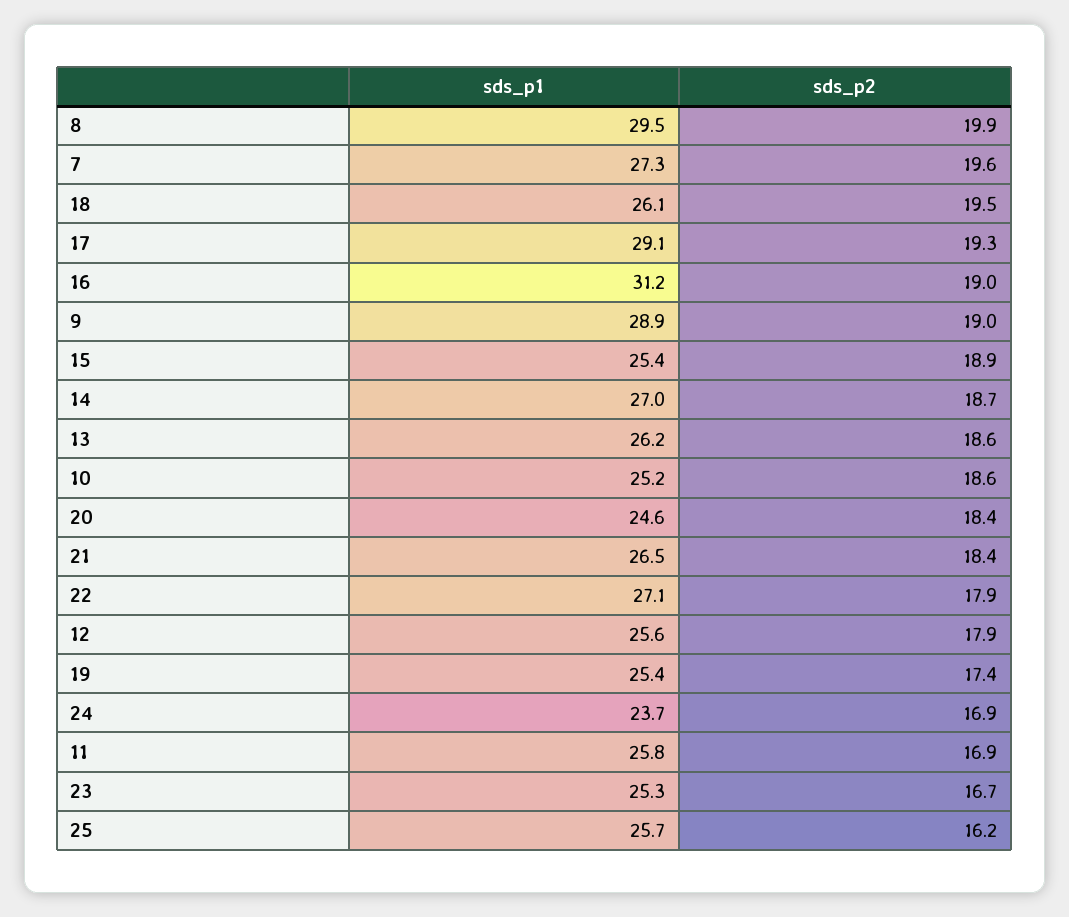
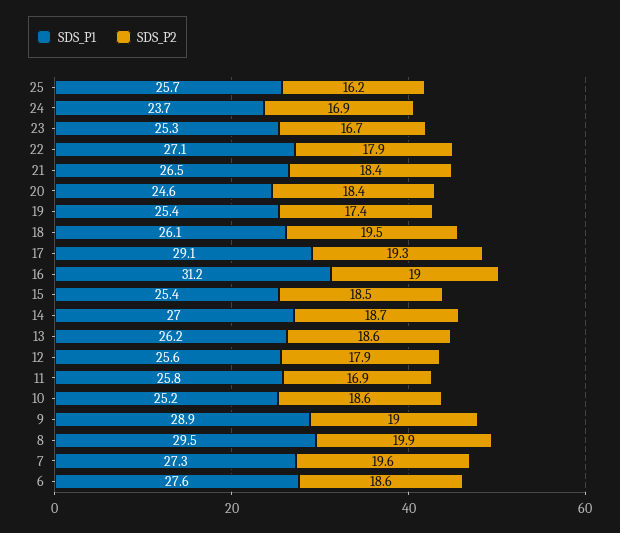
  {
    "sds_p1": {
      "8": 29.5,
      "7": 27.3,
      "18": 26.1,
      "17": 29.1,
      "16": 31.2,
      "9": 28.9,
      "15": 25.4,
      "14": 27,
      "13": 26.2,
      "10": 25.2,
      "20": 24.6,
      "21": 26.5,
      "22": 27.1,
      "12": 25.6,
      "19": 25.4,
      "24": 23.7,
      "11": 25.8,
      "23": 25.3,
-     "25": 25.7
+     "25": 25.7,
+     "6": 27.6
    },
    "sds_p2": {
      "8": 19.9,
      "7": 19.6,
      "18": 19.5,
      "17": 19.3,
      "16": 19,
      "9": 19,
-     "15": 18.9,
+     "15": 18.5,
      "14": 18.7,
      "13": 18.6,
      "10": 18.6,
      "20": 18.4,
      "21": 18.4,
      "22": 17.9,
      "12": 17.9,
      "19": 17.4,
      "24": 16.9,
      "11": 16.9,
      "23": 16.7,
-     "25": 16.2
+     "25": 16.2,
+     "6": 18.6
    }
  }

